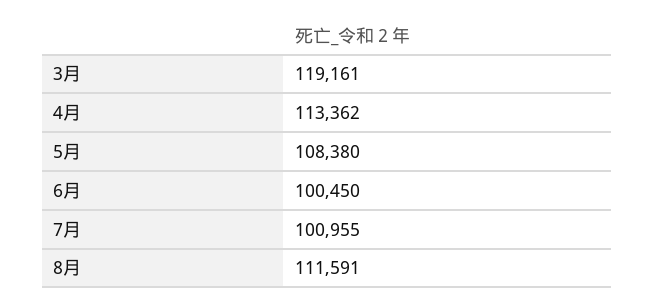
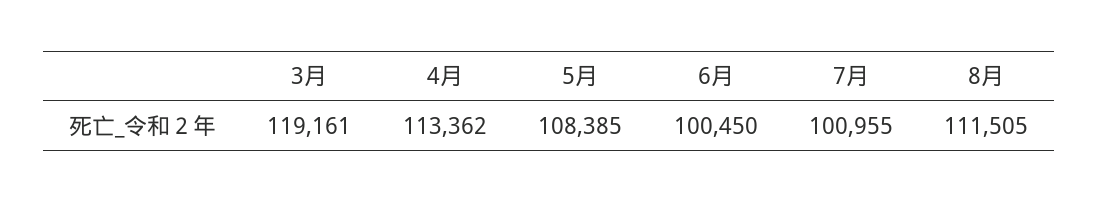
  {
    "3月": 119161,
    "4月": 113362,
-   "5月": 108380,
+   "5月": 108385,
    "6月": 100450,
    "7月": 100955,
-   "8月": 111591
+   "8月": 111505
  }

